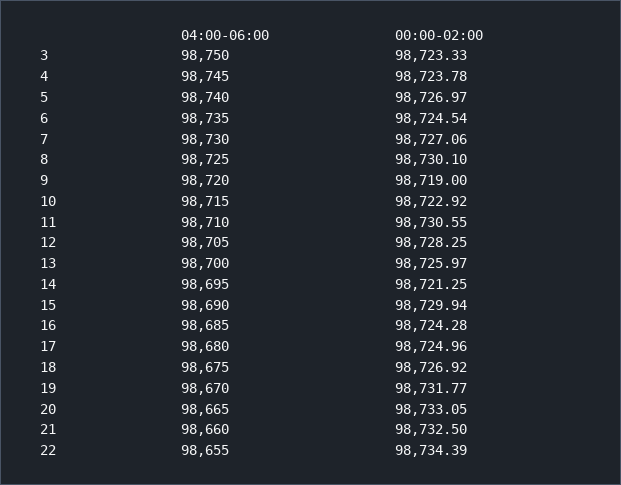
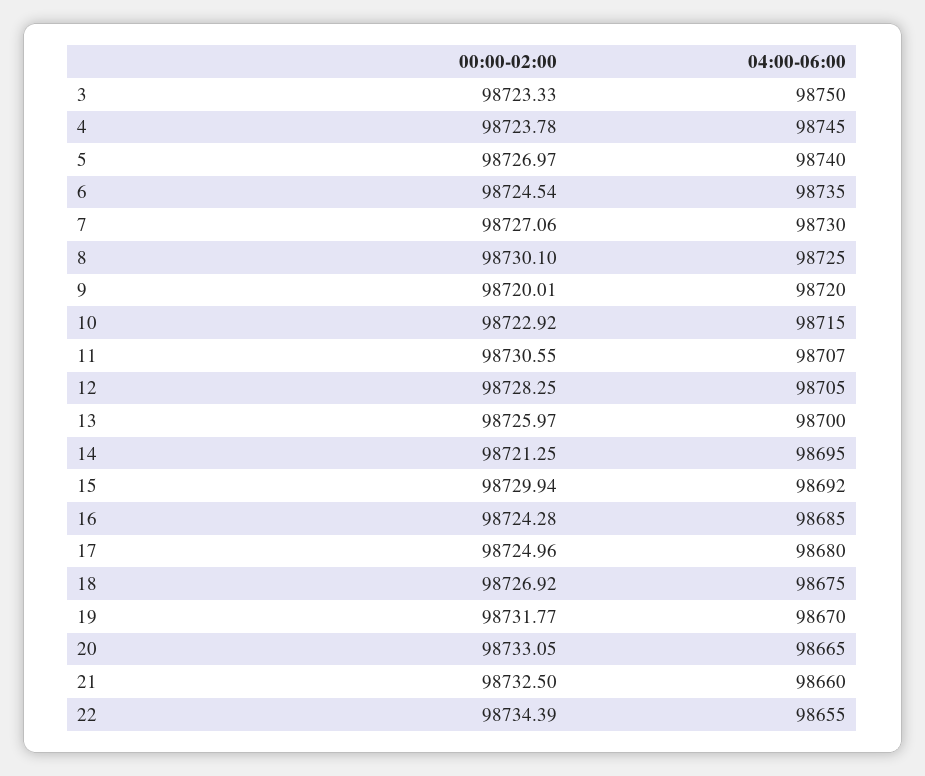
  {
    "04:00-06:00": {
      "3": 98750,
      "4": 98745,
      "5": 98740,
      "6": 98735,
      "7": 98730,
      "8": 98725,
      "9": 98720,
      "10": 98715,
-     "11": 98710,
+     "11": 98707,
      "12": 98705,
      "13": 98700,
      "14": 98695,
-     "15": 98690,
+     "15": 98692,
      "16": 98685,
      "17": 98680,
      "18": 98675,
      "19": 98670,
      "20": 98665,
      "21": 98660,
      "22": 98655
    },
    "00:00-02:00": {
      "3": 98723.33,
      "4": 98723.78,
      "5": 98726.97,
      "6": 98724.54,
      "7": 98727.06,
      "8": 98730.1,
-     "9": 98719,
+     "9": 98720.01,
      "10": 98722.92,
      "11": 98730.55,
      "12": 98728.25,
      "13": 98725.97,
      "14": 98721.25,
      "15": 98729.94,
      "16": 98724.28,
      "17": 98724.96,
      "18": 98726.92,
      "19": 98731.77,
      "20": 98733.05,
      "21": 98732.5,
      "22": 98734.39
    }
  }

